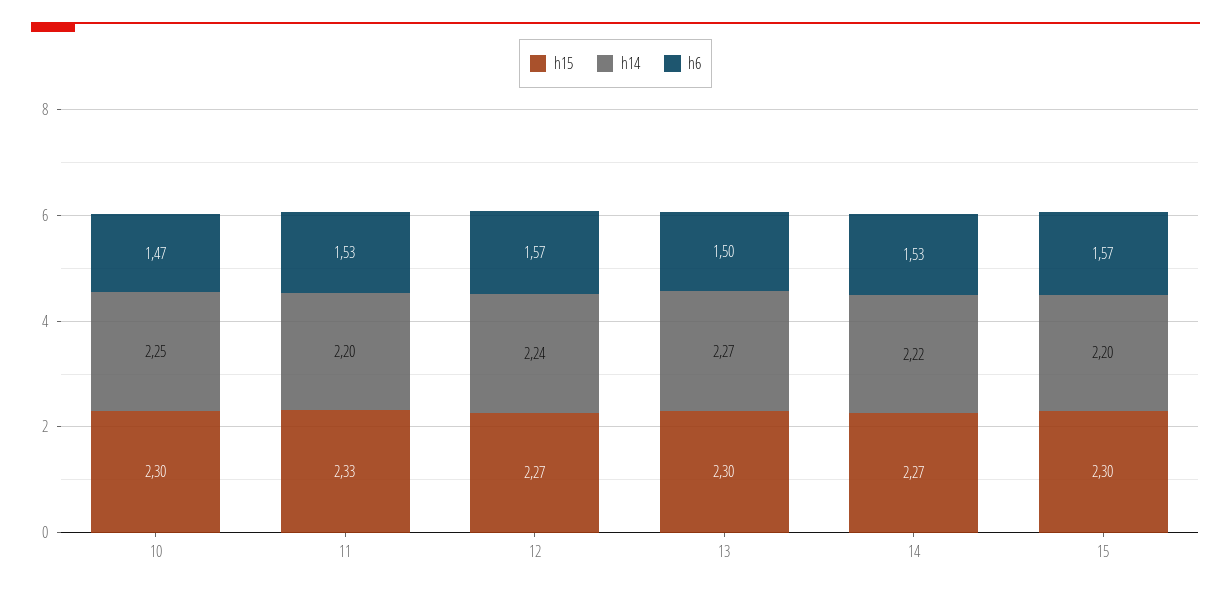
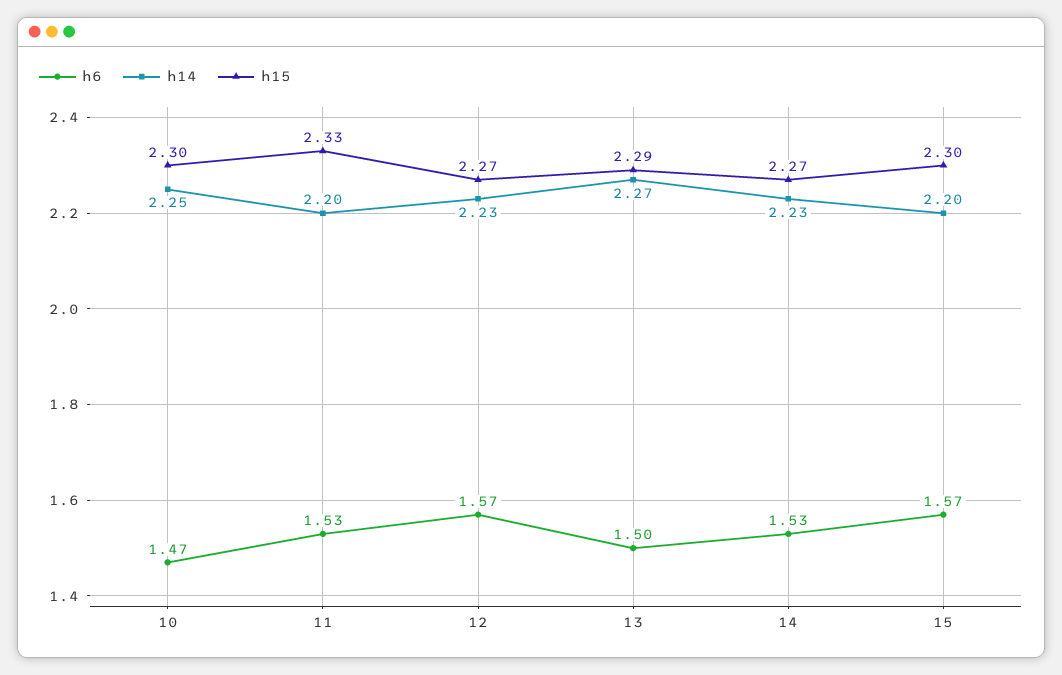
  {
    "h15": {
      "10": 2.3,
      "11": 2.33,
      "12": 2.27,
-     "13": 2.3,
+     "13": 2.29,
      "14": 2.27,
      "15": 2.3
    },
    "h14": {
      "10": 2.25,
      "11": 2.2,
-     "12": 2.24,
+     "12": 2.23,
      "13": 2.27,
-     "14": 2.22,
+     "14": 2.23,
      "15": 2.2
    },
    "h6": {
      "10": 1.47,
      "11": 1.53,
      "12": 1.57,
      "13": 1.5,
      "14": 1.53,
      "15": 1.57
    }
  }

